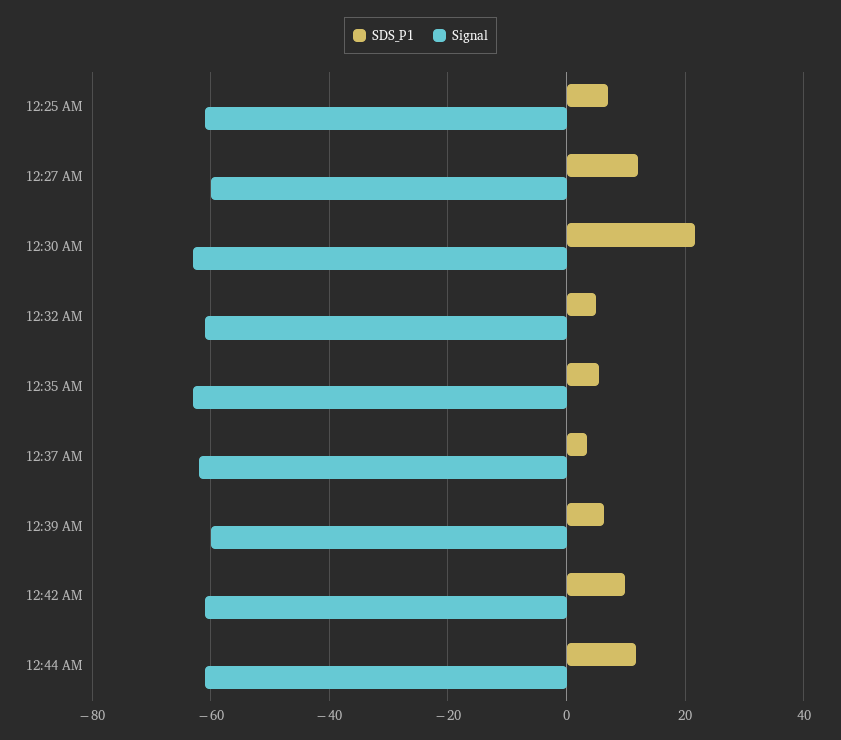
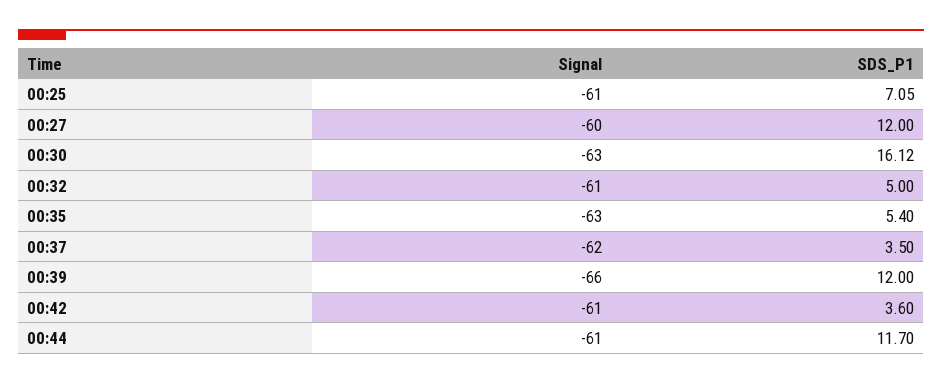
  {
    "SDS_P1": {
      "12:25 AM": 7.05,
      "12:27 AM": 12,
-     "12:30 AM": 22,
+     "12:30 AM": 16.12,
      "12:32 AM": 5,
      "12:35 AM": 5.4,
      "12:37 AM": 3.5,
-     "12:39 AM": 6,
+     "12:39 AM": 12,
-     "12:42 AM": 10,
+     "12:42 AM": 3.6,
      "12:44 AM": 11.7
    },
    "Signal": {
      "12:25 AM": -61,
      "12:27 AM": -60,
      "12:30 AM": -63,
      "12:32 AM": -61,
      "12:35 AM": -63,
      "12:37 AM": -62,
-     "12:39 AM": -60,
+     "12:39 AM": -66,
      "12:42 AM": -61,
      "12:44 AM": -61
    }
  }

